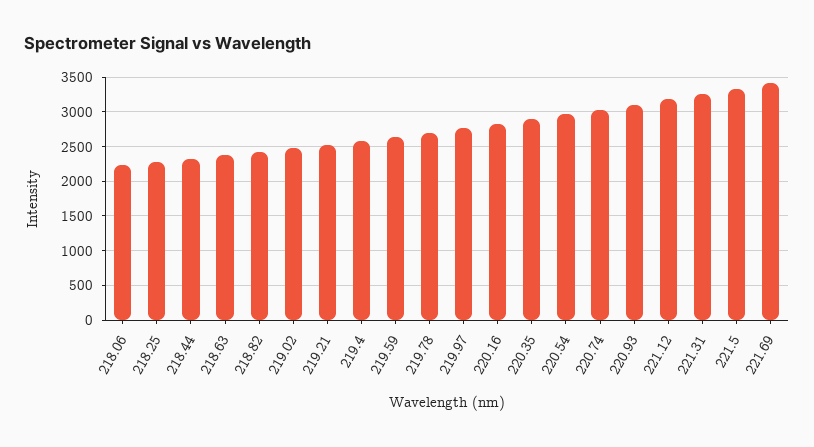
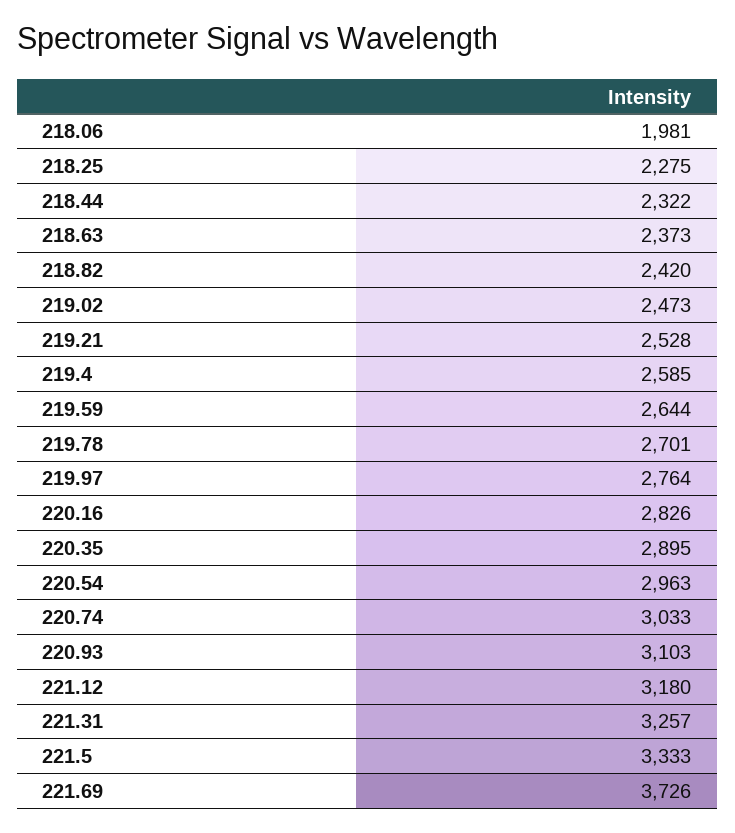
  {
-   "218.06": 2200,
+   "218.06": 1981,
    "218.25": 2275,
    "218.44": 2322,
    "218.63": 2373,
    "218.82": 2420,
    "219.02": 2473,
    "219.21": 2528,
    "219.4": 2585,
    "219.59": 2644,
    "219.78": 2701,
    "219.97": 2764,
    "220.16": 2826,
    "220.35": 2895,
    "220.54": 2963,
    "220.74": 3033,
    "220.93": 3103,
    "221.12": 3180,
    "221.31": 3257,
    "221.5": 3333,
-   "221.69": 3400
+   "221.69": 3726
  }

